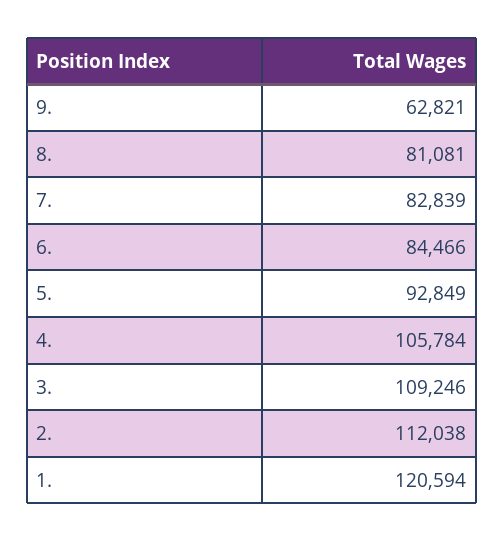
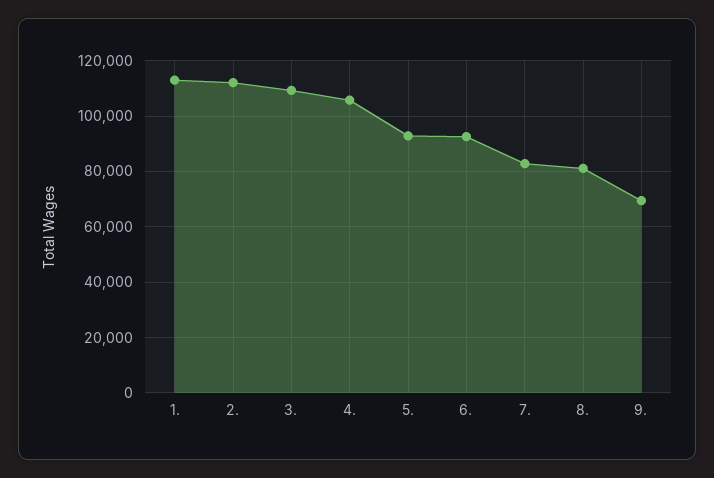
  {
-   "9.": 62821,
+   "9.": 70000,
    "8.": 81081,
    "7.": 82839,
-   "6.": 84466,
+   "6.": 92500,
    "5.": 92849,
    "4.": 105784,
    "3.": 109246,
    "2.": 112038,
-   "1.": 120594
+   "1.": 112500
  }

